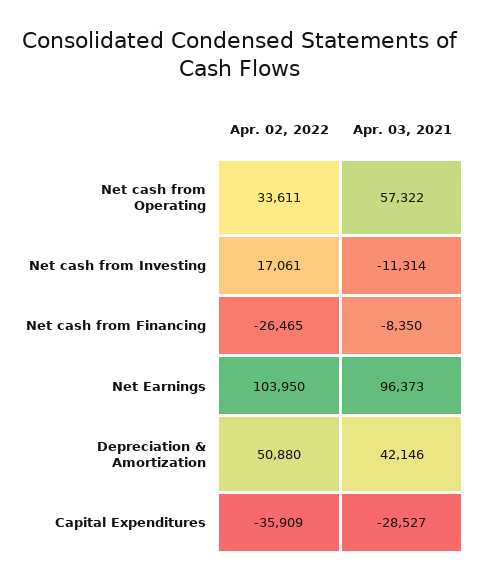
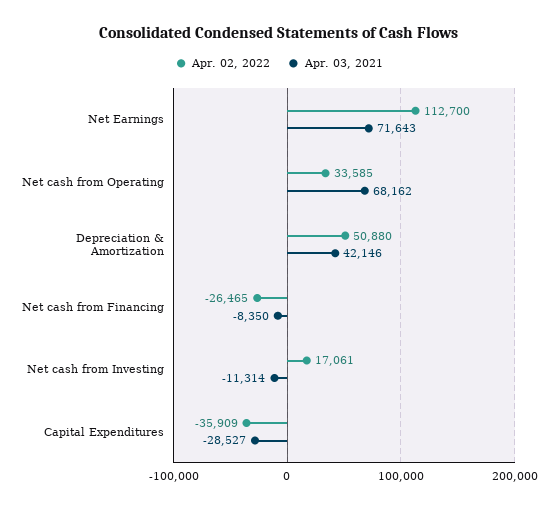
  {
    "Apr. 02, 2022": {
-     "Net cash from Operating": 33611,
+     "Net cash from Operating": 33585,
      "Net cash from Investing": 17061,
      "Net cash from Financing": -26465,
-     "Net Earnings": 103950,
+     "Net Earnings": 112700,
      "Depreciation & Amortization": 50880,
      "Capital Expenditures": -35909
    },
    "Apr. 03, 2021": {
-     "Net cash from Operating": 57322,
+     "Net cash from Operating": 68162,
      "Net cash from Investing": -11314,
      "Net cash from Financing": -8350,
-     "Net Earnings": 96373,
+     "Net Earnings": 71643,
      "Depreciation & Amortization": 42146,
      "Capital Expenditures": -28527
    }
  }

